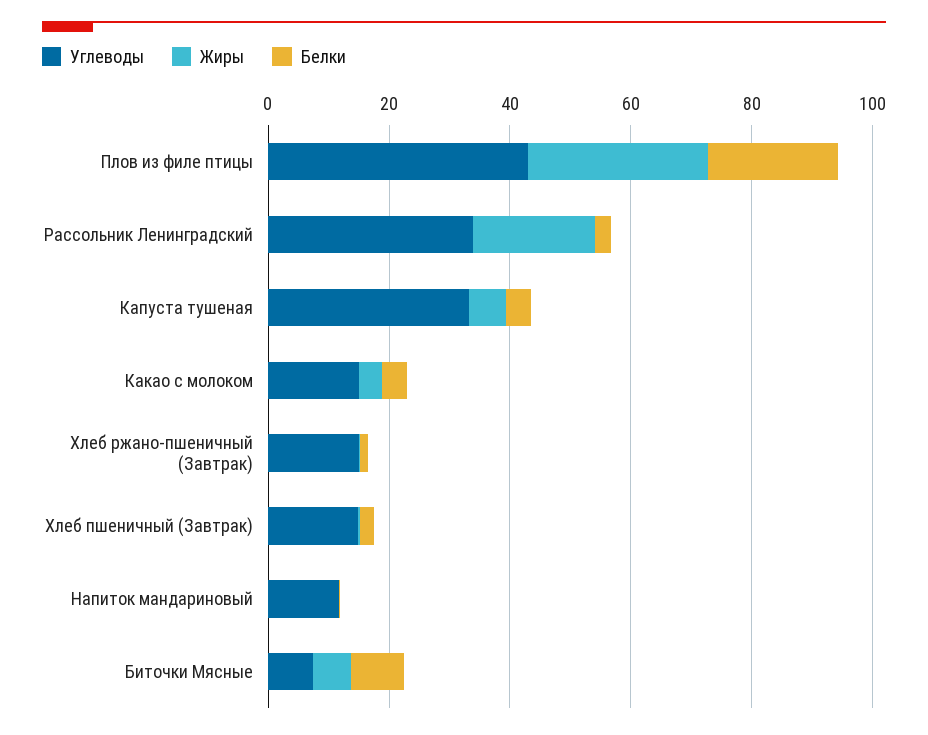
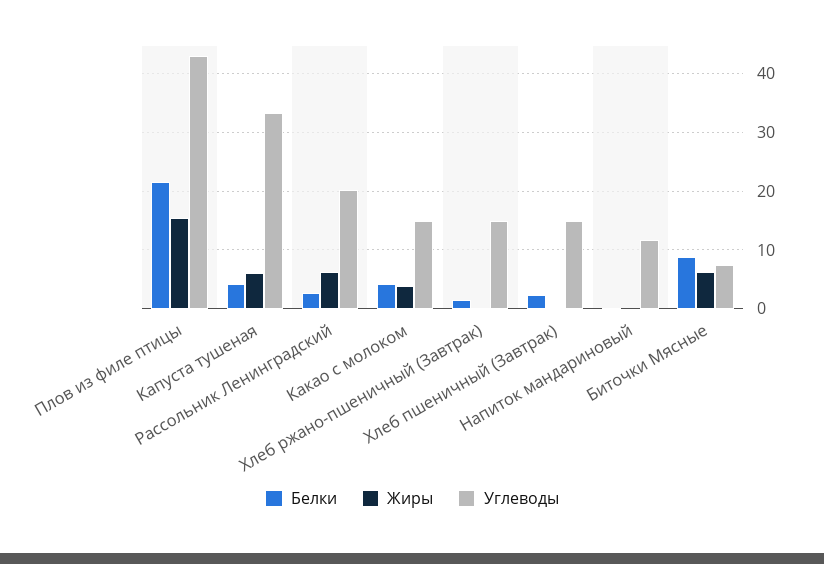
  {
    "Углеводы": {
      "Плов из филе птицы": 42,
-     "Рассольник Ленинградский": 35,
+     "Рассольник Ленинградский": 20,
      "Капуста тушеная": 34,
      "Какао с молоком": 16,
      "Хлеб ржано-пшеничный (Завтрак)": 14,
      "Хлеб пшеничный (Завтрак)": 14,
      "Напиток мандариновый": 12,
      "Биточки Мясные": 8
    },
    "Жиры": {
-     "Плов из филе птицы": 30,
+     "Плов из филе птицы": 16,
-     "Рассольник Ленинградский": 20,
+     "Рассольник Ленинградский": 6,
      "Капуста тушеная": 6,
      "Какао с молоком": 4,
      "Хлеб ржано-пшеничный (Завтрак)": 0,
      "Хлеб пшеничный (Завтрак)": 0,
      "Напиток мандариновый": 0,
      "Биточки Мясные": 6
    },
    "Белки": {
      "Плов из филе птицы": 22,
      "Рассольник Ленинградский": 2,
      "Капуста тушеная": 4,
      "Какао с молоком": 4,
      "Хлеб ржано-пшеничный (Завтрак)": 2,
      "Хлеб пшеничный (Завтрак)": 2,
      "Напиток мандариновый": 0,
      "Биточки Мясные": 8
    }
  }

